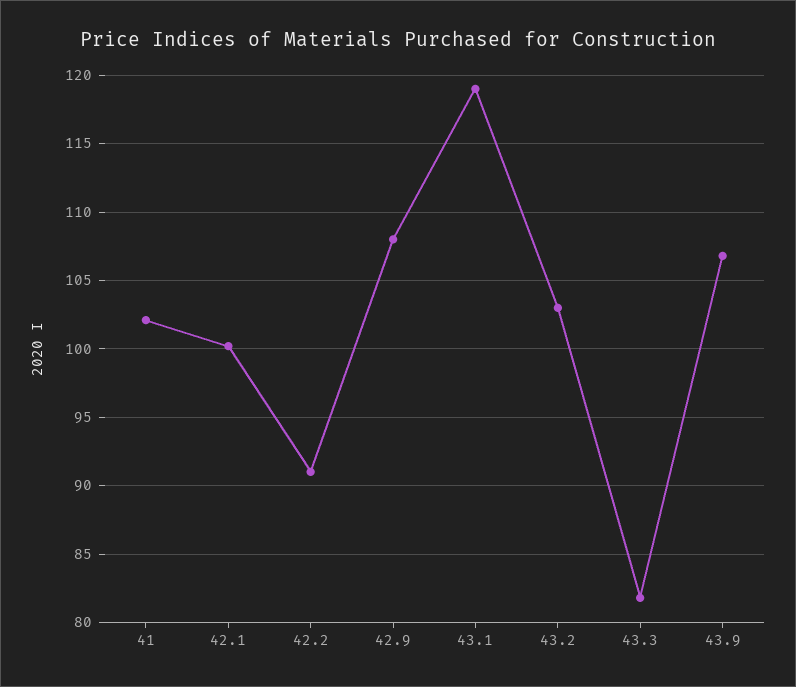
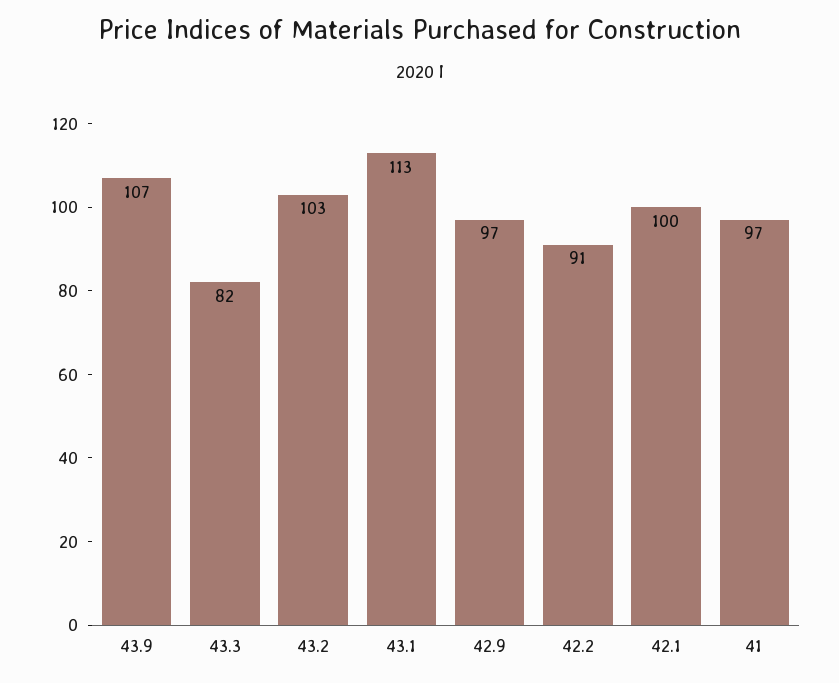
  {
-   "41": 102,
+   "41": 97,
    "42.1": 100,
    "42.2": 91,
-   "42.9": 108,
+   "42.9": 97,
-   "43.1": 119,
+   "43.1": 113,
    "43.2": 103,
    "43.3": 82,
    "43.9": 107
  }

